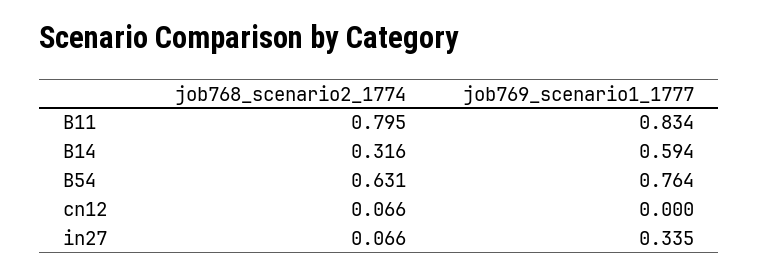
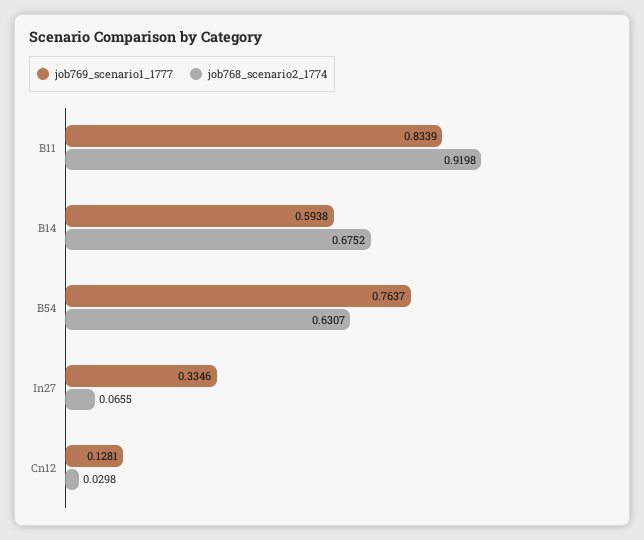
  {
    "job768_scenario2_1774": {
-     "B11": 0.795,
+     "B11": 0.9198,
-     "B14": 0.316,
+     "B14": 0.6752,
      "B54": 0.6307,
-     "cn12": 0.066,
+     "cn12": 0.0298,
      "in27": 0.0655
    },
    "job769_scenario1_1777": {
      "B11": 0.8339,
      "B14": 0.5938,
      "B54": 0.7637,
-     "cn12": 0,
+     "cn12": 0.1281,
      "in27": 0.3346
    }
  }

